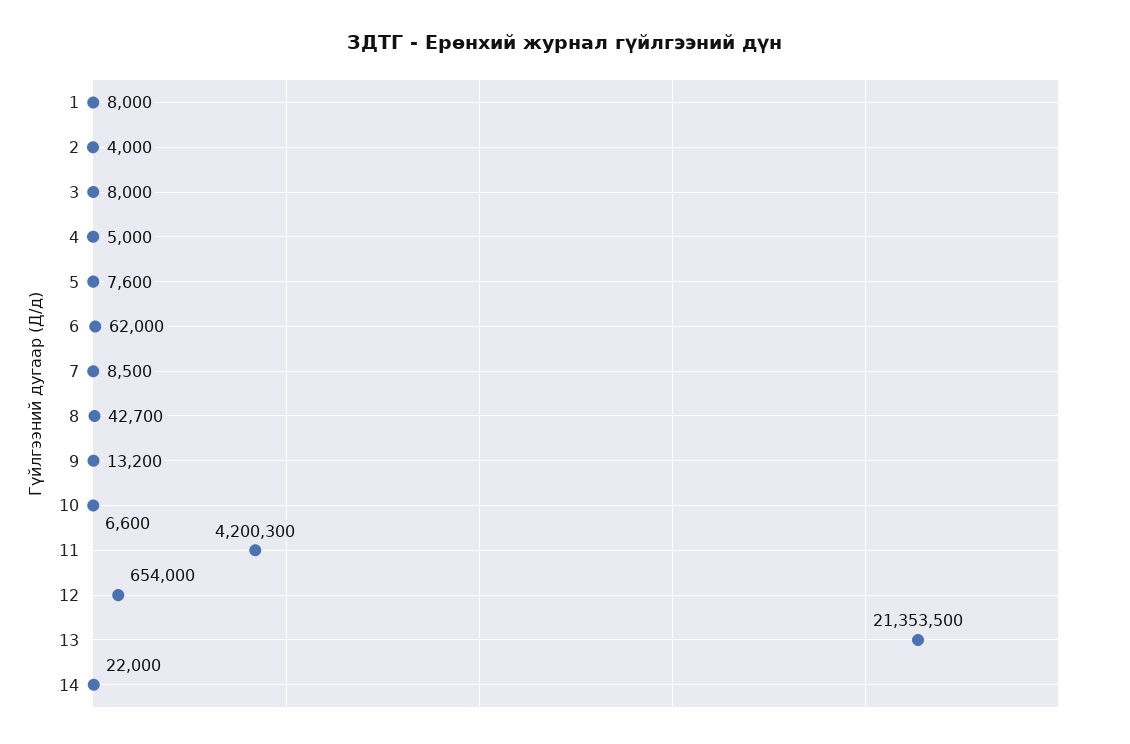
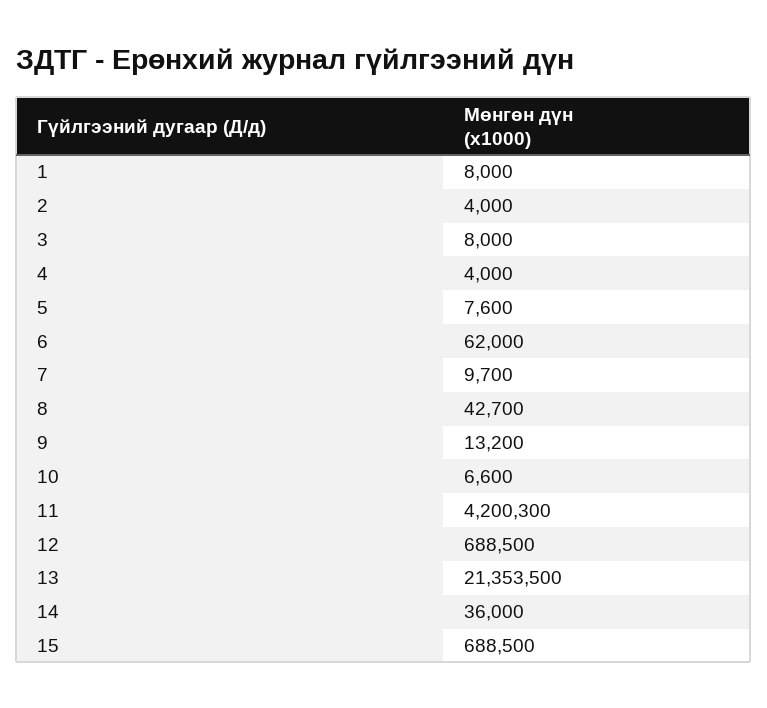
  {
    "1": 8000,
    "2": 4000,
    "3": 8000,
-   "4": 5000,
+   "4": 4000,
    "5": 7600,
    "6": 62000,
-   "7": 8500,
+   "7": 9700,
    "8": 42700,
    "9": 13200,
    "10": 6600,
    "11": 4200300,
-   "12": 654000,
+   "12": 688500,
    "13": 21353500,
-   "14": 22000
+   "14": 36000,
+   "15": 688500
  }

